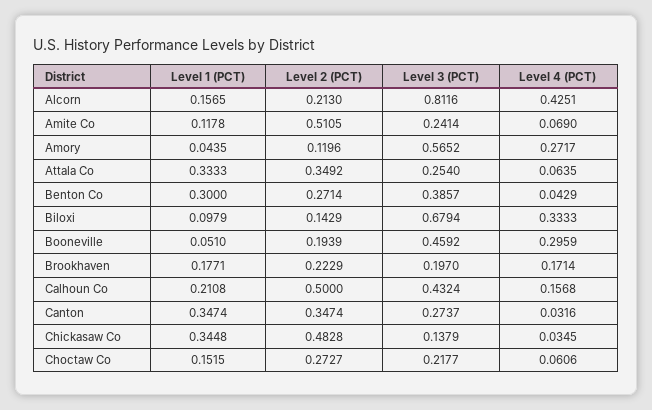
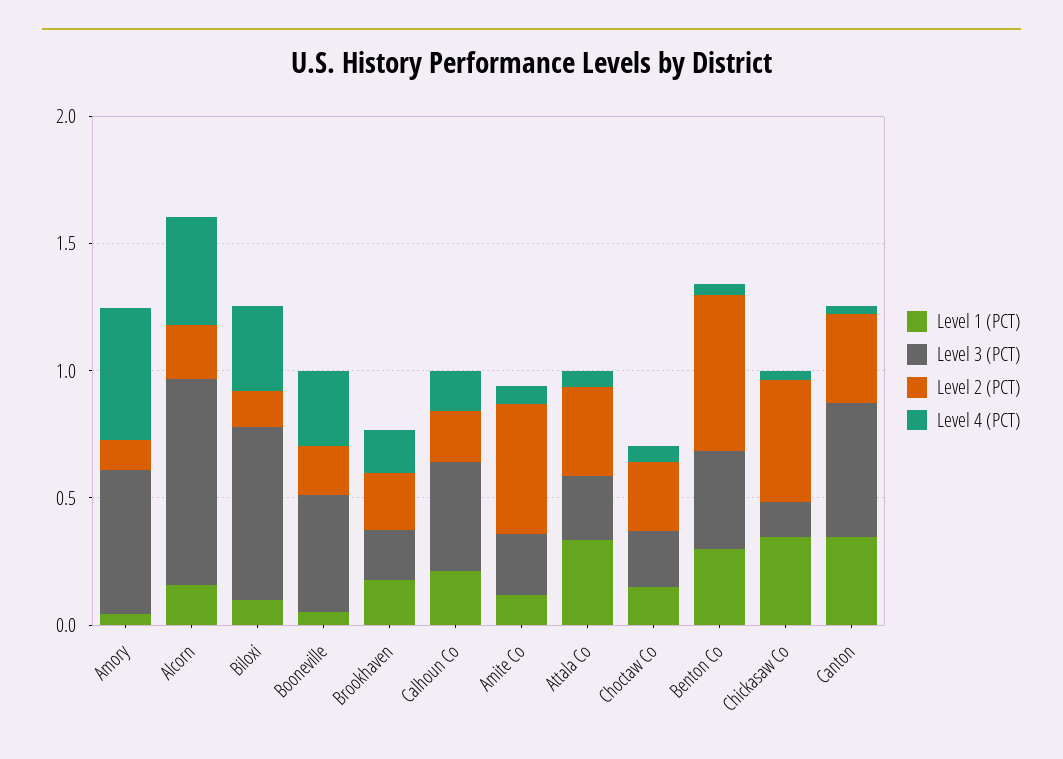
  {
    "Level 1 (PCT)": {
      "Alcorn": 0.1565,
      "Amite Co": 0.1178,
      "Amory": 0.0435,
      "Attala Co": 0.3333,
      "Benton Co": 0.3,
      "Biloxi": 0.0979,
      "Booneville": 0.051,
      "Brookhaven": 0.1771,
      "Calhoun Co": 0.2108,
      "Canton": 0.3474,
      "Chickasaw Co": 0.3448,
      "Choctaw Co": 0.1515
    },
    "Level 2 (PCT)": {
      "Alcorn": 0.213,
      "Amite Co": 0.5105,
      "Amory": 0.1196,
      "Attala Co": 0.3492,
-     "Benton Co": 0.2714,
+     "Benton Co": 0.6,
      "Biloxi": 0.1429,
      "Booneville": 0.1939,
      "Brookhaven": 0.2229,
-     "Calhoun Co": 0.5,
+     "Calhoun Co": 0.2,
      "Canton": 0.3474,
      "Chickasaw Co": 0.4828,
      "Choctaw Co": 0.2727
    },
    "Level 3 (PCT)": {
      "Alcorn": 0.8116,
      "Amite Co": 0.2414,
      "Amory": 0.5652,
      "Attala Co": 0.254,
      "Benton Co": 0.3857,
      "Biloxi": 0.6794,
      "Booneville": 0.4592,
      "Brookhaven": 0.197,
      "Calhoun Co": 0.4324,
-     "Canton": 0.2737,
+     "Canton": 0.5,
      "Chickasaw Co": 0.1379,
      "Choctaw Co": 0.2177
    },
    "Level 4 (PCT)": {
      "Alcorn": 0.4251,
      "Amite Co": 0.069,
-     "Amory": 0.2717,
+     "Amory": 0.5,
      "Attala Co": 0.0635,
      "Benton Co": 0.0429,
      "Biloxi": 0.3333,
      "Booneville": 0.2959,
      "Brookhaven": 0.1714,
      "Calhoun Co": 0.1568,
      "Canton": 0.0316,
      "Chickasaw Co": 0.0345,
      "Choctaw Co": 0.0606
    }
  }

